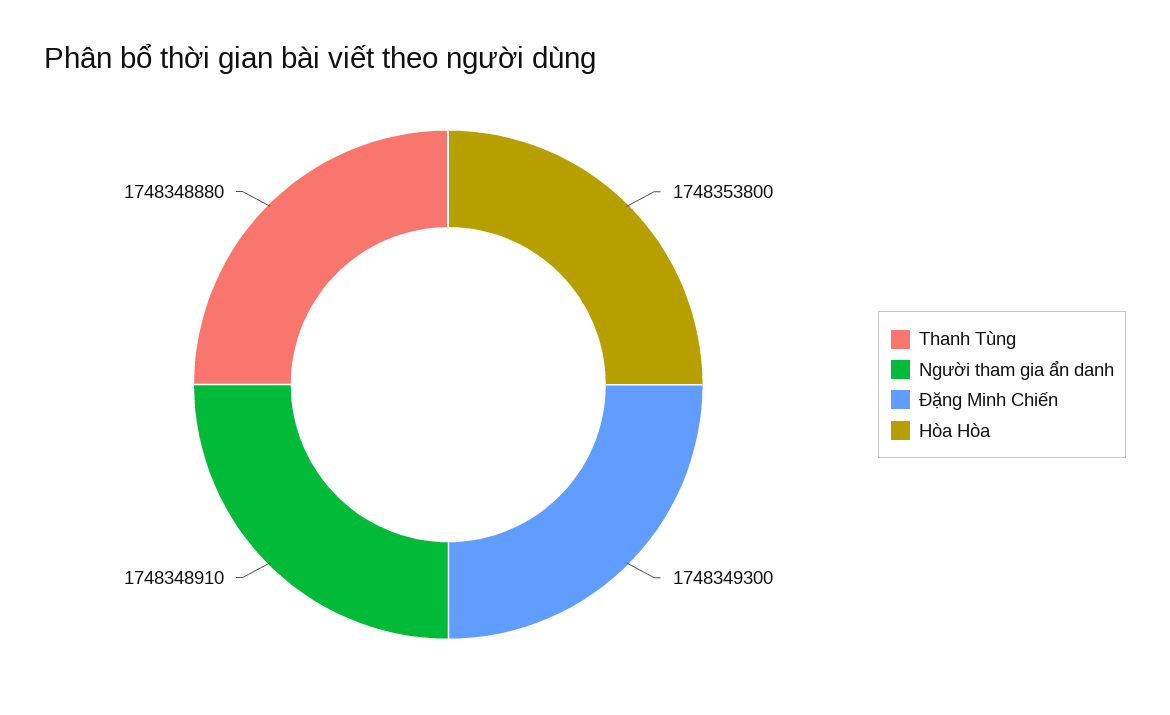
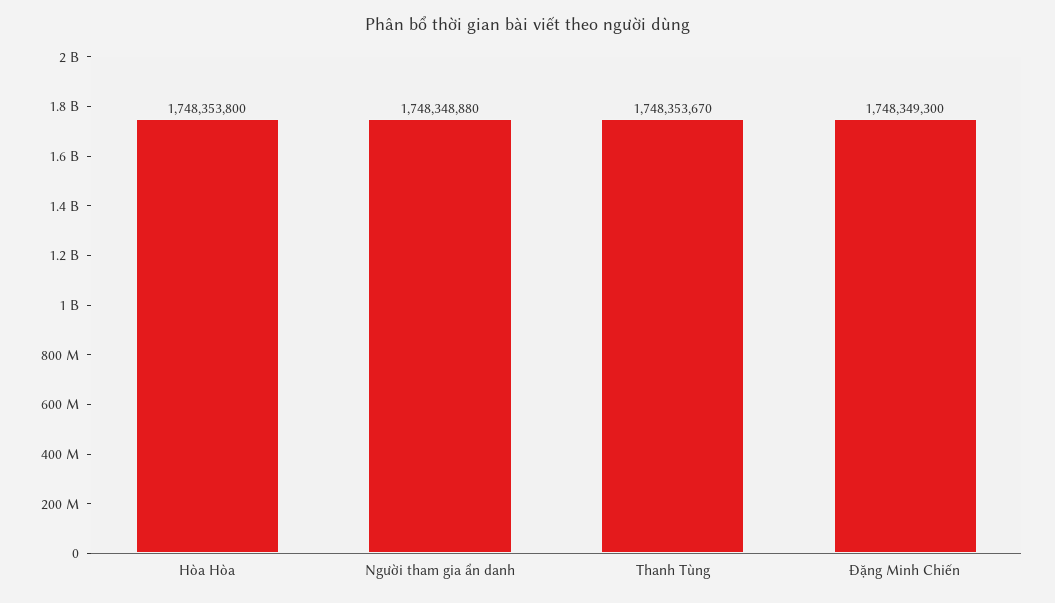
  {
-   "Thanh Tùng": 1748348880,
+   "Thanh Tùng": 1748353670,
-   "Người tham gia ẩn danh": 1748348910,
+   "Người tham gia ẩn danh": 1748348880,
    "Đặng Minh Chiến": 1748349300,
    "Hòa Hòa": 1748353800
  }

